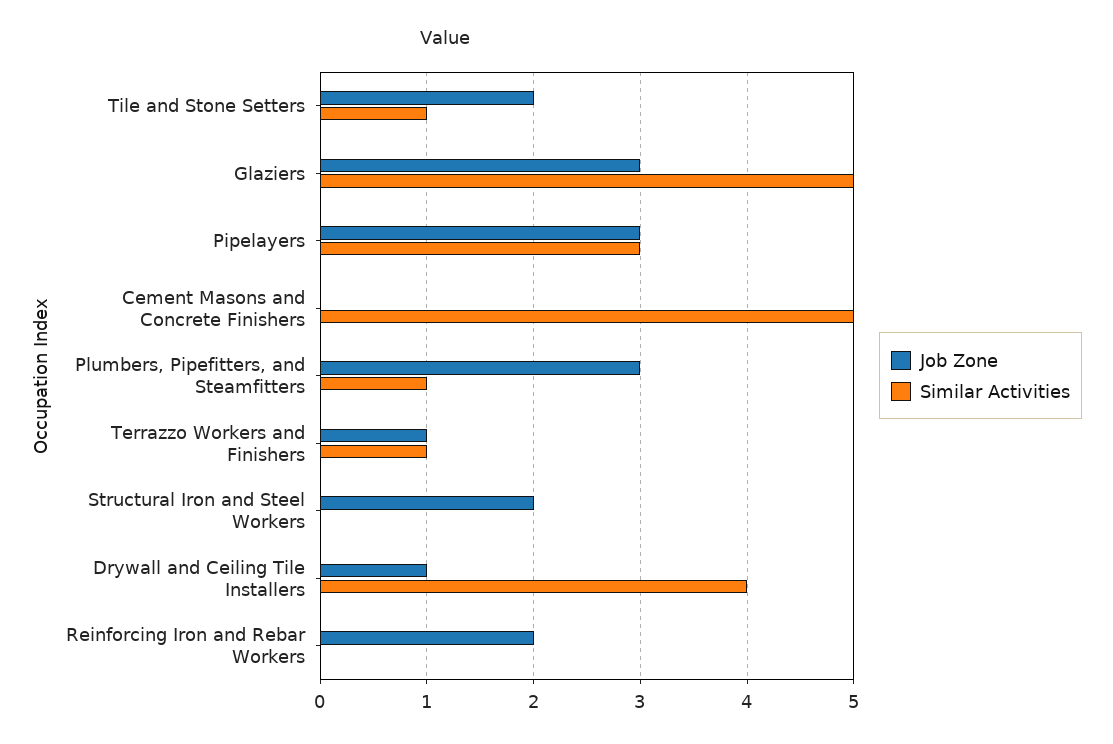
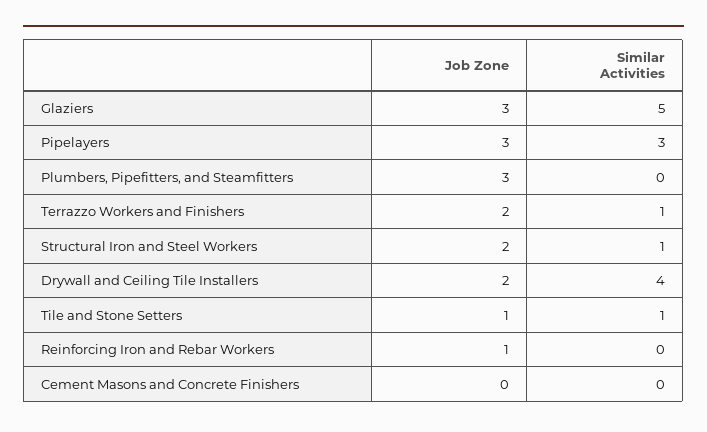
  {
    "Job Zone": {
-     "Tile and Stone Setters": 2,
+     "Tile and Stone Setters": 1,
      "Glaziers": 3,
      "Pipelayers": 3,
      "Cement Masons and Concrete Finishers": 0,
      "Plumbers, Pipefitters, and Steamfitters": 3,
-     "Terrazzo Workers and Finishers": 1,
+     "Terrazzo Workers and Finishers": 2,
      "Structural Iron and Steel Workers": 2,
-     "Drywall and Ceiling Tile Installers": 1,
+     "Drywall and Ceiling Tile Installers": 2,
-     "Reinforcing Iron and Rebar Workers": 2
+     "Reinforcing Iron and Rebar Workers": 1
    },
    "Similar Activities": {
      "Tile and Stone Setters": 1,
      "Glaziers": 5,
      "Pipelayers": 3,
-     "Cement Masons and Concrete Finishers": 5,
+     "Cement Masons and Concrete Finishers": 0,
-     "Plumbers, Pipefitters, and Steamfitters": 1,
+     "Plumbers, Pipefitters, and Steamfitters": 0,
      "Terrazzo Workers and Finishers": 1,
-     "Structural Iron and Steel Workers": 0,
+     "Structural Iron and Steel Workers": 1,
      "Drywall and Ceiling Tile Installers": 4,
      "Reinforcing Iron and Rebar Workers": 0
    }
  }

